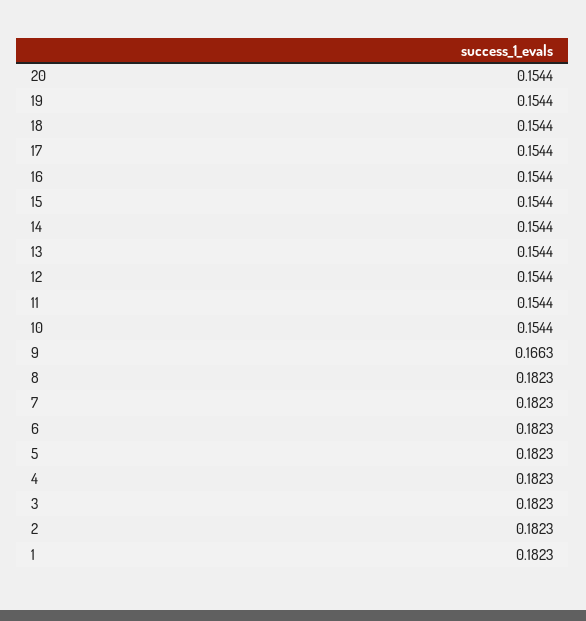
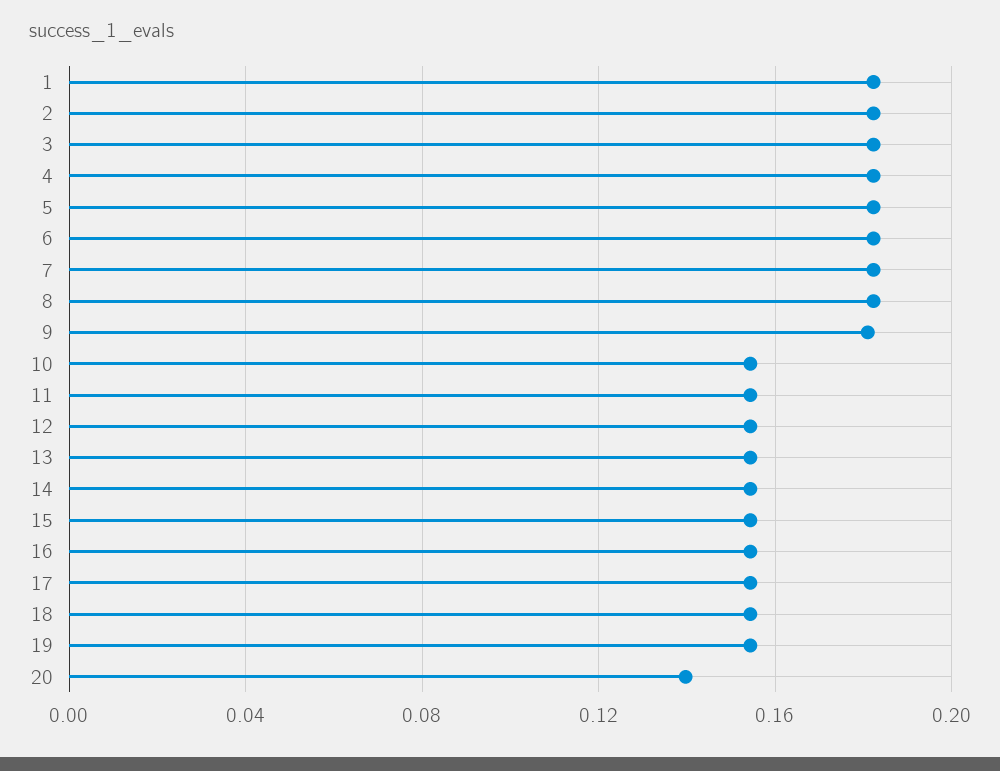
  {
-   "20": 0.1544,
+   "20": 0.14,
    "19": 0.1544,
    "18": 0.1544,
    "17": 0.1544,
    "16": 0.1544,
    "15": 0.1544,
    "14": 0.1544,
    "13": 0.1544,
    "12": 0.1544,
    "11": 0.1544,
    "10": 0.1544,
-   "9": 0.1663,
+   "9": 0.18,
    "8": 0.1823,
    "7": 0.1823,
    "6": 0.1823,
    "5": 0.1823,
    "4": 0.1823,
    "3": 0.1823,
    "2": 0.1823,
    "1": 0.1823
  }

